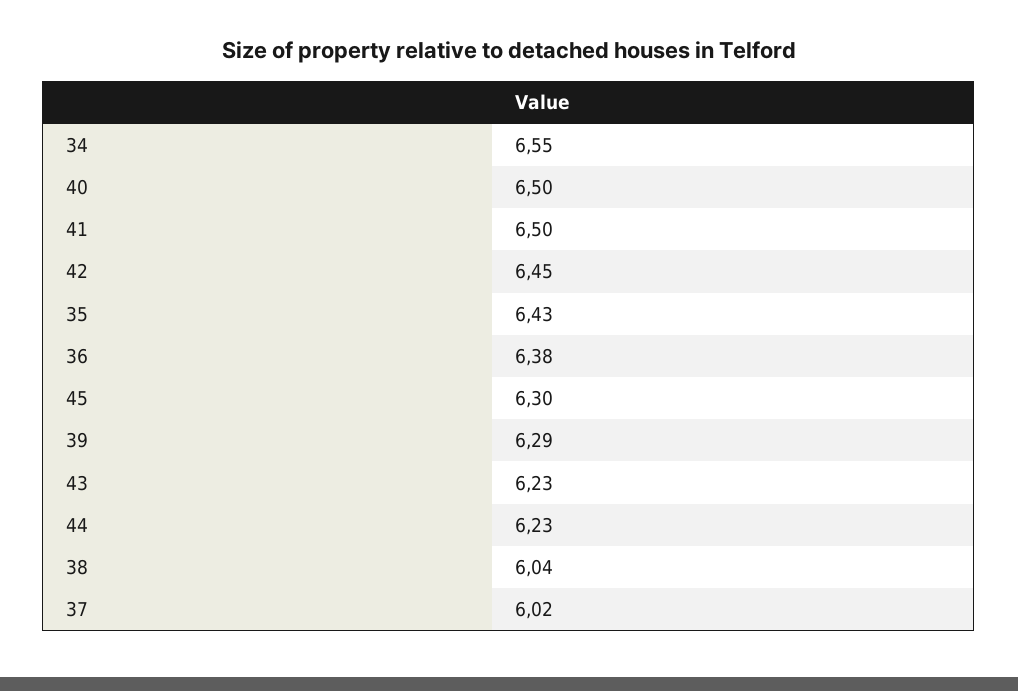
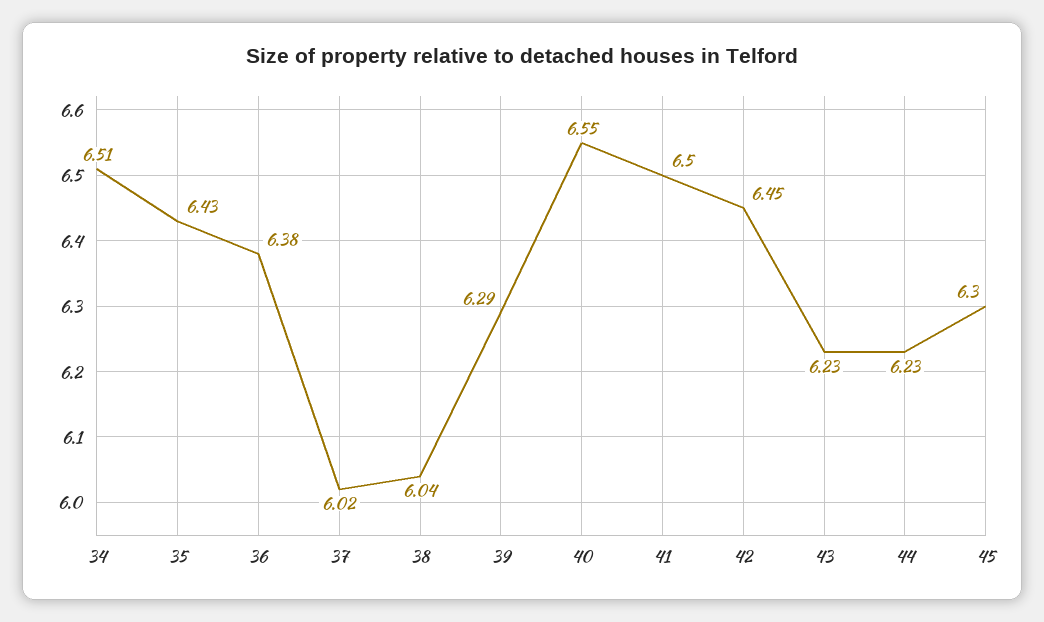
  {
-   "34": 6.55,
+   "34": 6.51,
-   "40": 6.5,
+   "40": 6.55,
    "41": 6.5,
    "42": 6.45,
    "35": 6.43,
    "36": 6.38,
    "45": 6.3,
    "39": 6.29,
    "43": 6.23,
    "44": 6.23,
    "38": 6.04,
    "37": 6.02
  }

